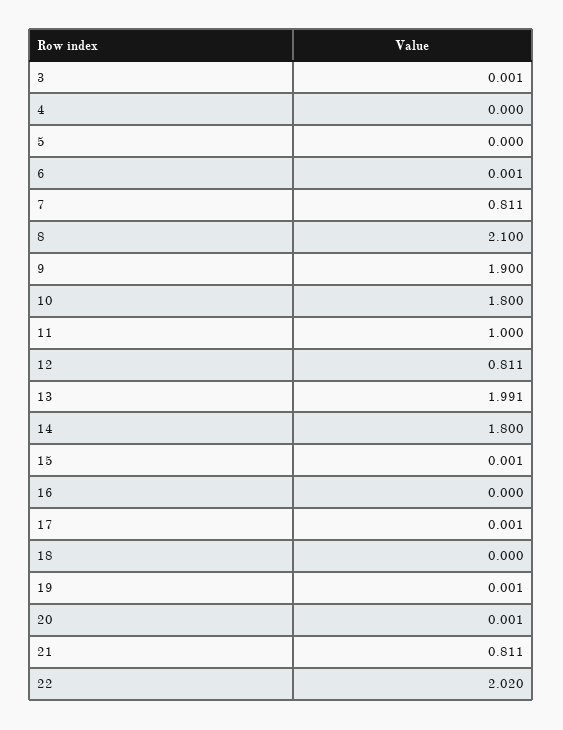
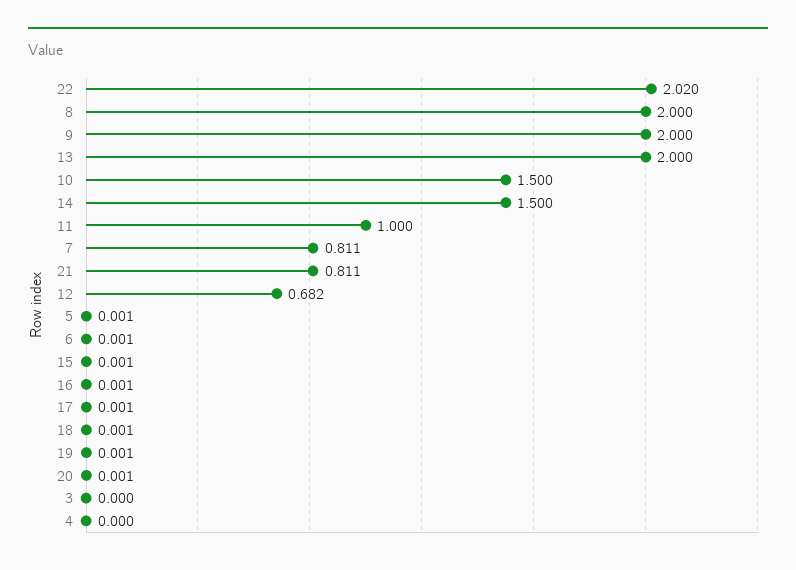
  {
-   "3": 0.001,
+   "3": 0,
    "4": 0,
-   "5": 0,
+   "5": 0.001,
    "6": 0.001,
    "7": 0.811,
-   "8": 2.1,
+   "8": 2,
-   "9": 1.9,
+   "9": 2,
-   "10": 1.8,
+   "10": 1.5,
    "11": 1,
-   "12": 0.811,
+   "12": 0.682,
-   "13": 1.991,
+   "13": 2,
-   "14": 1.8,
+   "14": 1.5,
    "15": 0.001,
-   "16": 0,
+   "16": 0.001,
    "17": 0.001,
-   "18": 0,
+   "18": 0.001,
    "19": 0.001,
    "20": 0.001,
    "21": 0.811,
    "22": 2.02
  }

